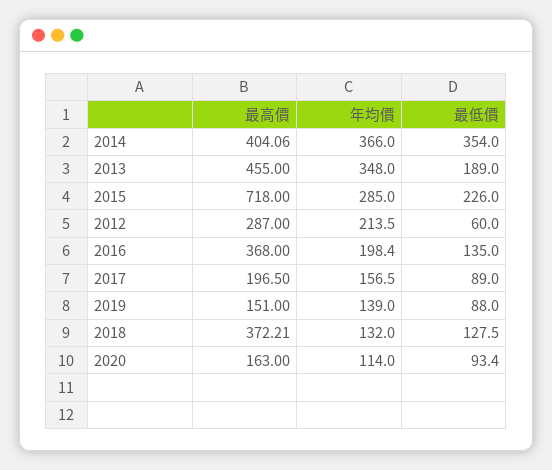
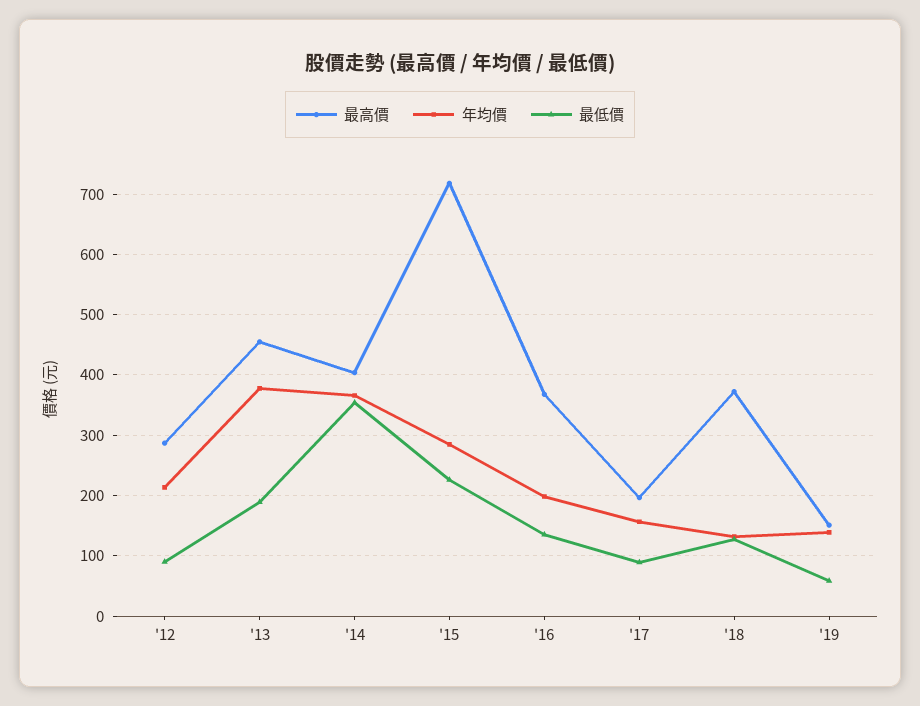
  {
    "最高價": {
      "2014": 404.06,
      "2013": 455,
      "2015": 718,
      "2012": 287,
      "2016": 368,
      "2017": 196.5,
      "2019": 151,
-     "2018": 372.21,
+     "2018": 372.21
-     "2020": 163
    },
    "年均價": {
      "2014": 366,
-     "2013": 348,
+     "2013": 380,
      "2015": 285,
      "2012": 213.5,
      "2016": 198.4,
      "2017": 156.5,
      "2019": 139,
-     "2018": 132,
+     "2018": 132
-     "2020": 114
    },
    "最低價": {
      "2014": 354,
      "2013": 189,
      "2015": 226,
-     "2012": 60,
+     "2012": 90,
      "2016": 135,
      "2017": 89,
-     "2019": 88,
+     "2019": 60,
-     "2018": 127.5,
+     "2018": 127.5
-     "2020": 93.4
    }
  }

